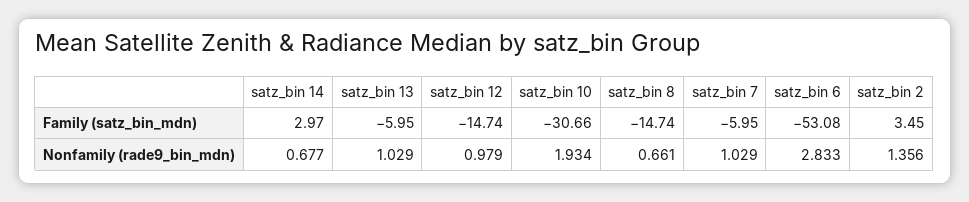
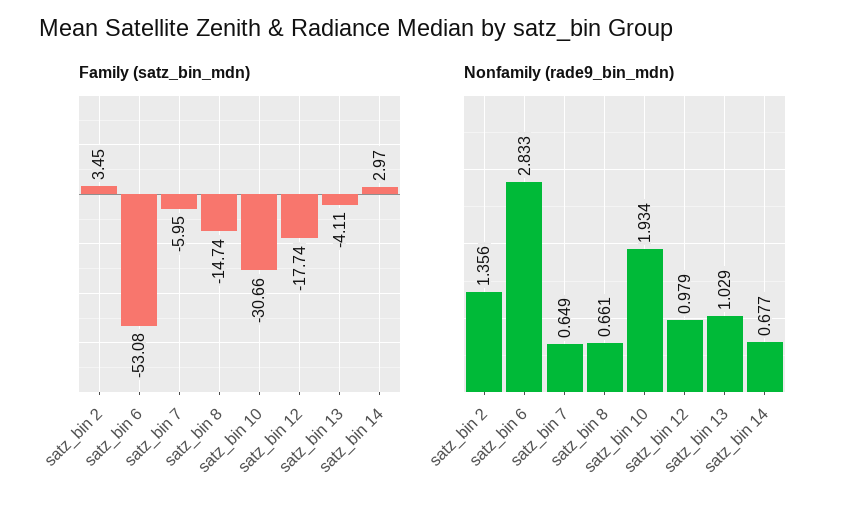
  {
    "Family (satz_bin_mdn)": {
      "satz_bin 14": 2.97,
-     "satz_bin 13": -5.95,
+     "satz_bin 13": -4.11,
-     "satz_bin 12": -14.74,
+     "satz_bin 12": -17.74,
      "satz_bin 10": -30.66,
      "satz_bin 8": -14.74,
      "satz_bin 7": -5.95,
      "satz_bin 6": -53.08,
      "satz_bin 2": 3.45
    },
    "Nonfamily (rade9_bin_mdn)": {
      "satz_bin 14": 0.677,
      "satz_bin 13": 1.029,
      "satz_bin 12": 0.979,
      "satz_bin 10": 1.934,
      "satz_bin 8": 0.661,
-     "satz_bin 7": 1.029,
+     "satz_bin 7": 0.649,
      "satz_bin 6": 2.833,
      "satz_bin 2": 1.356
    }
  }

